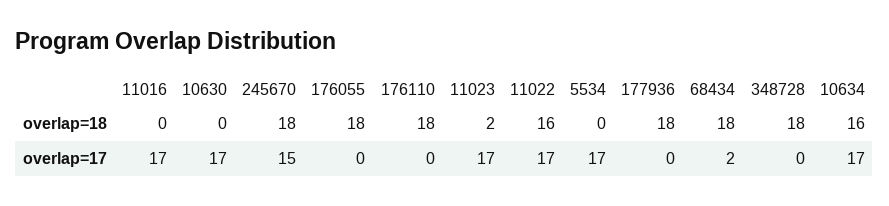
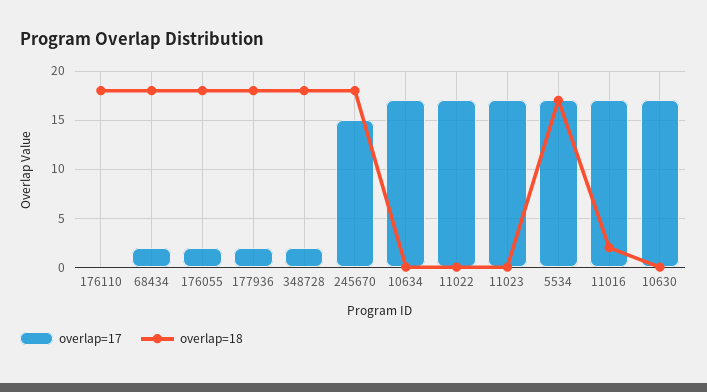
  {
    "overlap=18": {
-     "11016": 0,
+     "11016": 2,
      "10630": 0,
      "245670": 18,
      "176055": 18,
      "176110": 18,
-     "11023": 2,
+     "11023": 0,
-     "11022": 16,
+     "11022": 0,
-     "5534": 0,
+     "5534": 17,
      "177936": 18,
      "68434": 18,
      "348728": 18,
-     "10634": 16
+     "10634": 0
    },
    "overlap=17": {
      "11016": 17,
      "10630": 17,
      "245670": 15,
-     "176055": 0,
+     "176055": 2,
      "176110": 0,
      "11023": 17,
      "11022": 17,
      "5534": 17,
-     "177936": 0,
+     "177936": 2,
      "68434": 2,
-     "348728": 0,
+     "348728": 2,
      "10634": 17
    }
  }

